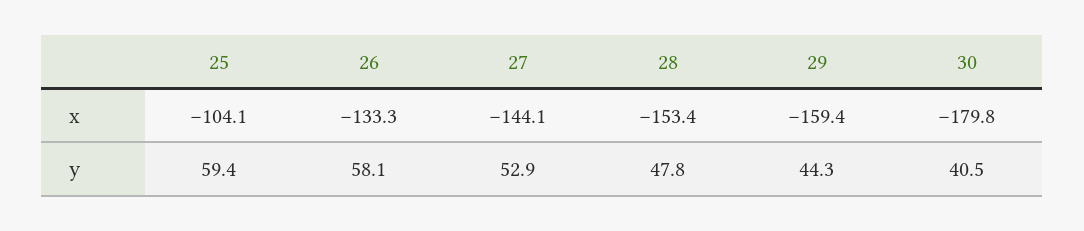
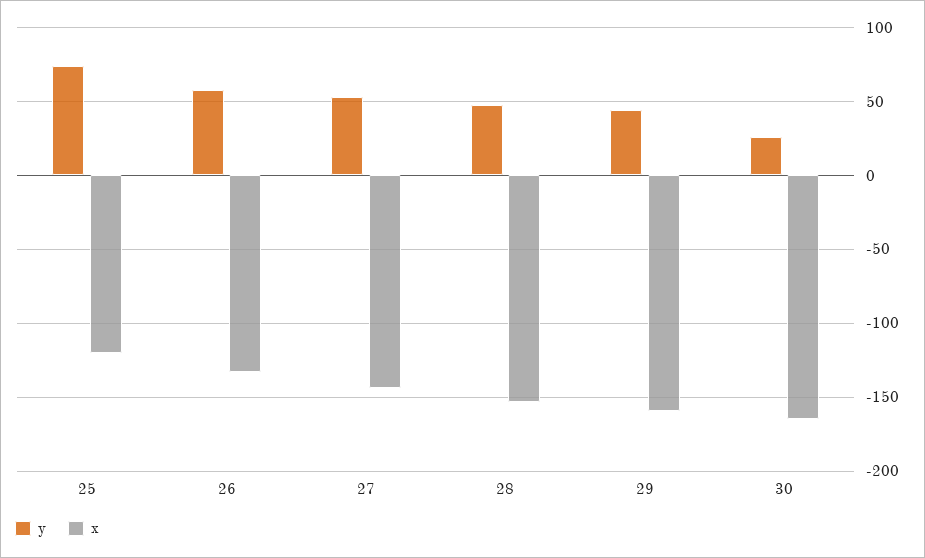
  {
    "x": {
-     "25": -104.1,
+     "25": -120,
      "26": -133.3,
      "27": -144.1,
      "28": -153.4,
      "29": -159.4,
-     "30": -179.8
+     "30": -165
    },
    "y": {
-     "25": 59.4,
+     "25": 75,
      "26": 58.1,
      "27": 52.9,
      "28": 47.8,
      "29": 44.3,
-     "30": 40.5
+     "30": 25
    }
  }

